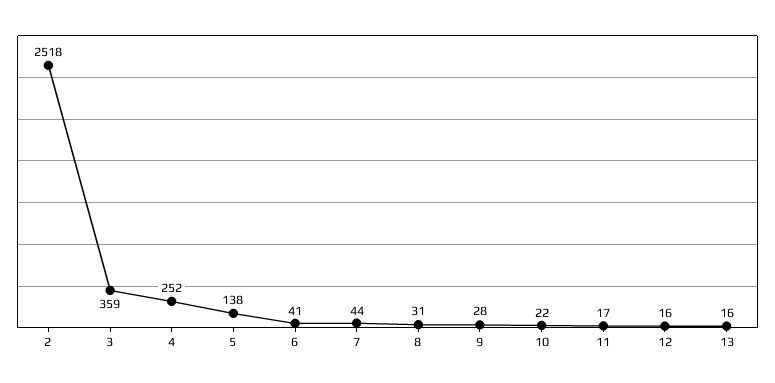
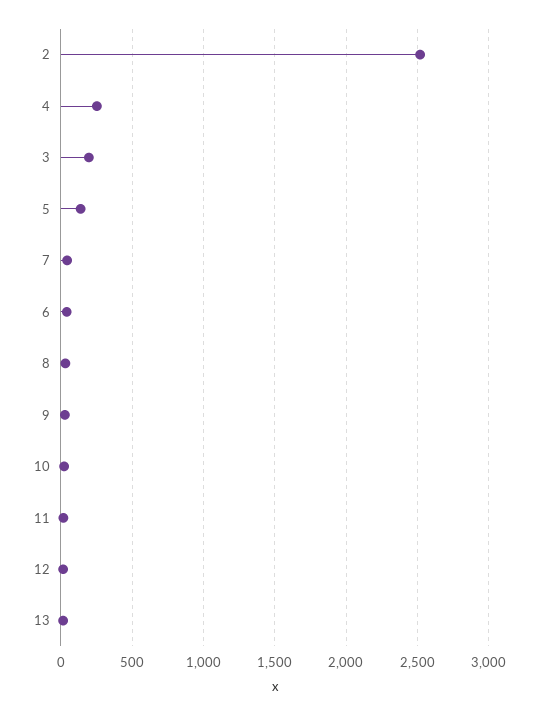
  {
    "2": 2518,
-   "3": 359,
+   "3": 200,
    "4": 252,
    "5": 138,
    "6": 41,
    "7": 44,
    "8": 31,
    "9": 28,
    "10": 22,
    "11": 17,
    "12": 16,
    "13": 16
  }

